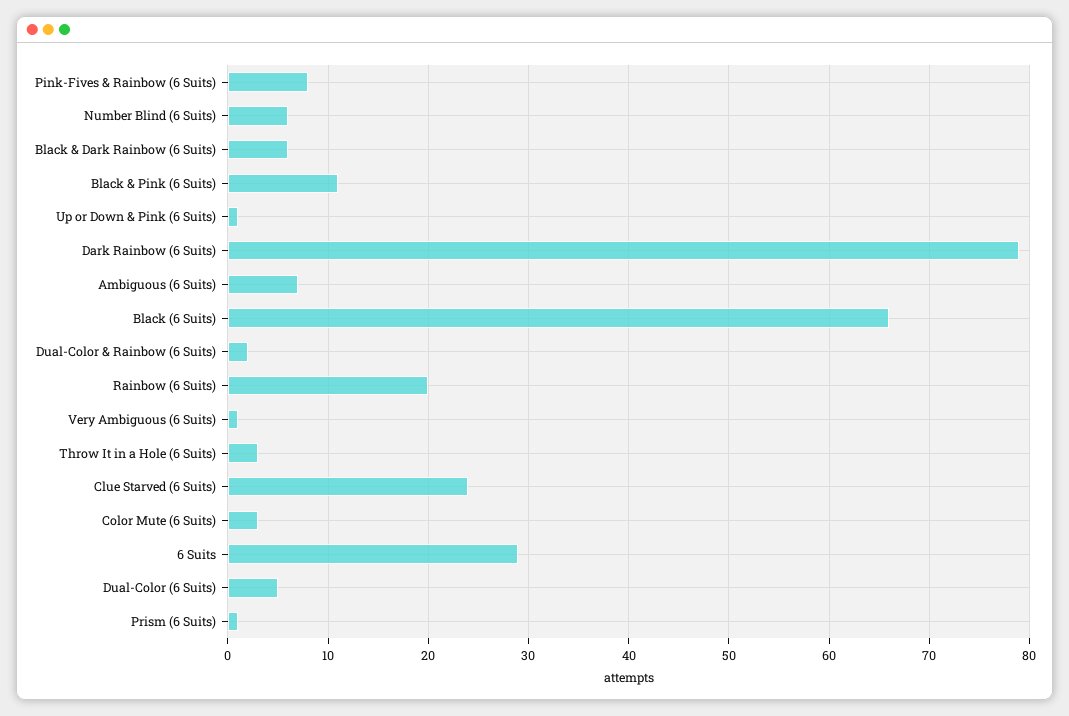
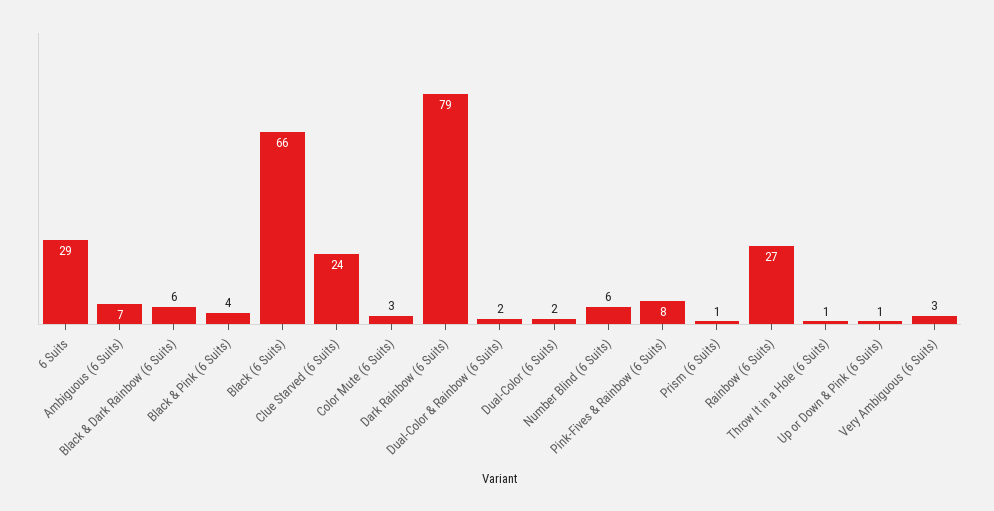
  {
    "Pink-Fives & Rainbow (6 Suits)": 8,
    "Number Blind (6 Suits)": 6,
    "Black & Dark Rainbow (6 Suits)": 6,
-   "Black & Pink (6 Suits)": 11,
+   "Black & Pink (6 Suits)": 4,
    "Up or Down & Pink (6 Suits)": 1,
    "Dark Rainbow (6 Suits)": 79,
    "Ambiguous (6 Suits)": 7,
    "Black (6 Suits)": 66,
    "Dual-Color & Rainbow (6 Suits)": 2,
-   "Rainbow (6 Suits)": 20,
+   "Rainbow (6 Suits)": 27,
-   "Very Ambiguous (6 Suits)": 1,
+   "Very Ambiguous (6 Suits)": 3,
-   "Throw It in a Hole (6 Suits)": 3,
+   "Throw It in a Hole (6 Suits)": 1,
    "Clue Starved (6 Suits)": 24,
    "Color Mute (6 Suits)": 3,
    "6 Suits": 29,
-   "Dual-Color (6 Suits)": 5,
+   "Dual-Color (6 Suits)": 2,
    "Prism (6 Suits)": 1
  }

